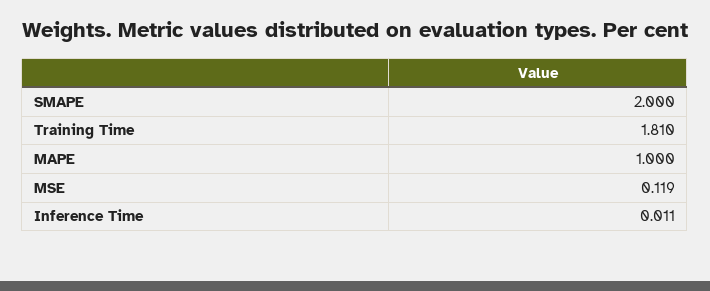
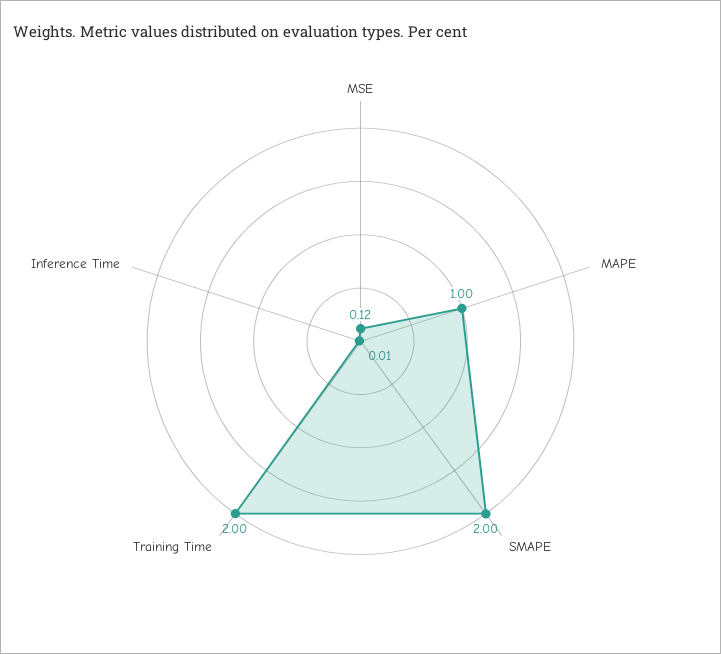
  {
    "SMAPE": 2,
-   "Training Time": 1.81,
+   "Training Time": 2,
    "MAPE": 1,
    "MSE": 0.119,
    "Inference Time": 0.011
  }

